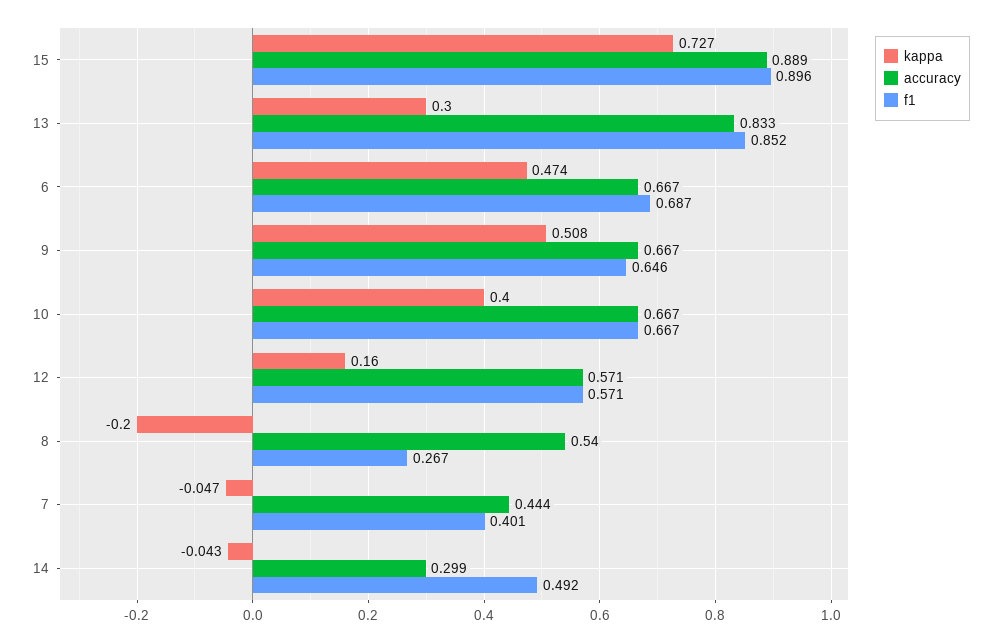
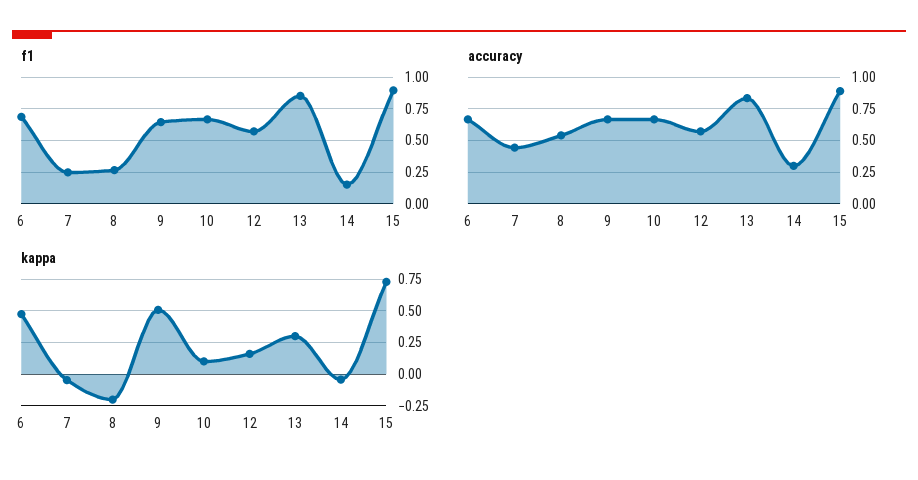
  {
    "kappa": {
      "15": 0.727,
      "13": 0.3,
      "6": 0.474,
      "9": 0.508,
-     "10": 0.4,
+     "10": 0.1,
      "12": 0.16,
      "8": -0.2,
      "7": -0.047,
      "14": -0.043
    },
    "accuracy": {
      "15": 0.889,
      "13": 0.833,
      "6": 0.667,
      "9": 0.667,
      "10": 0.667,
      "12": 0.571,
      "8": 0.54,
      "7": 0.444,
      "14": 0.299
    },
    "f1": {
      "15": 0.896,
      "13": 0.852,
      "6": 0.687,
      "9": 0.646,
      "10": 0.667,
      "12": 0.571,
      "8": 0.267,
-     "7": 0.401,
+     "7": 0.25,
-     "14": 0.492
+     "14": 0.15
    }
  }

